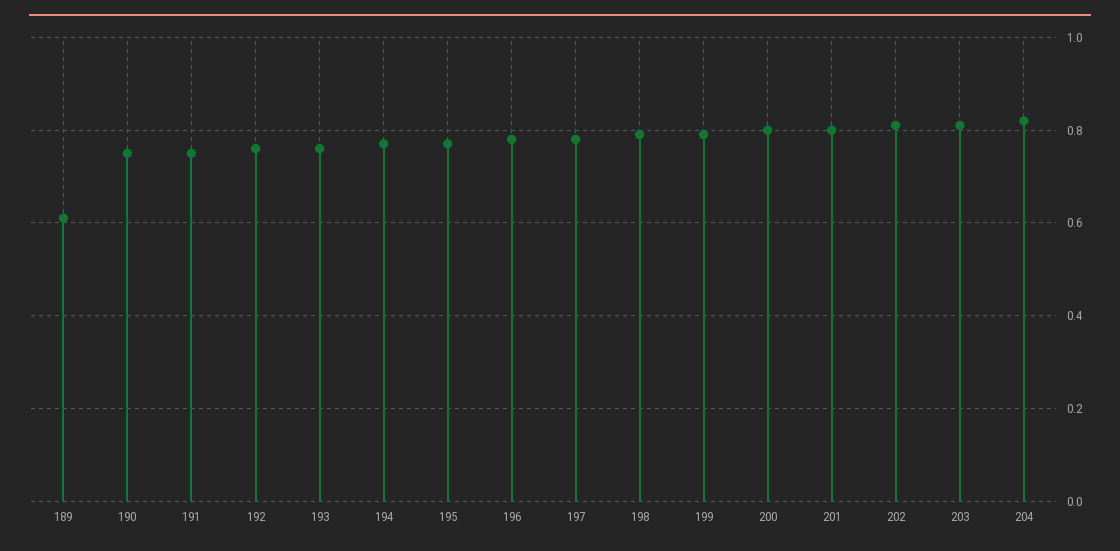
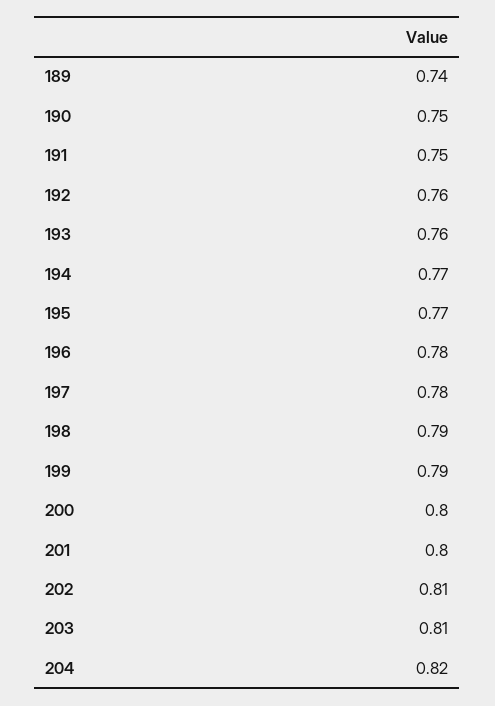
  {
-   "189": 0.6,
+   "189": 0.74,
    "190": 0.75,
    "191": 0.75,
    "192": 0.76,
    "193": 0.76,
    "194": 0.77,
    "195": 0.77,
    "196": 0.78,
    "197": 0.78,
    "198": 0.79,
    "199": 0.79,
    "200": 0.8,
    "201": 0.8,
    "202": 0.81,
    "203": 0.81,
    "204": 0.82
  }

